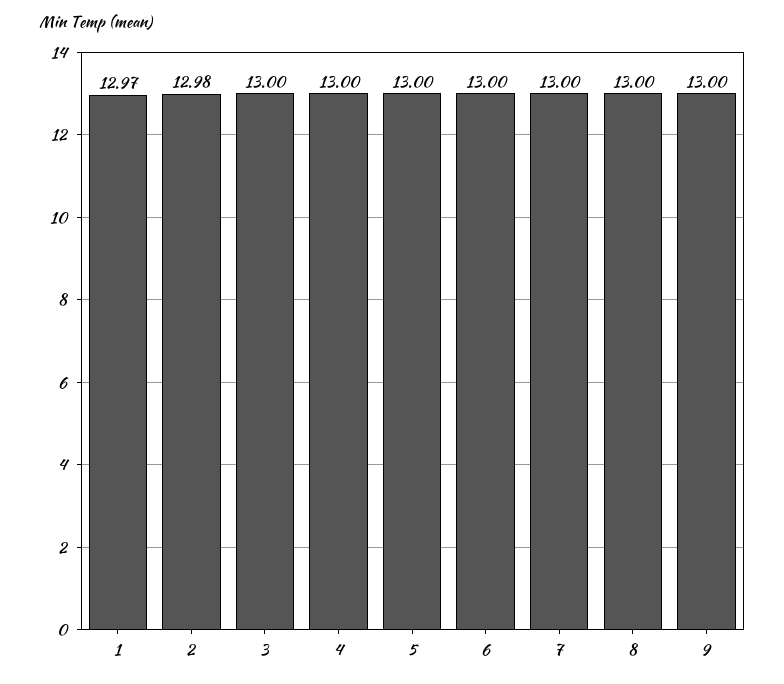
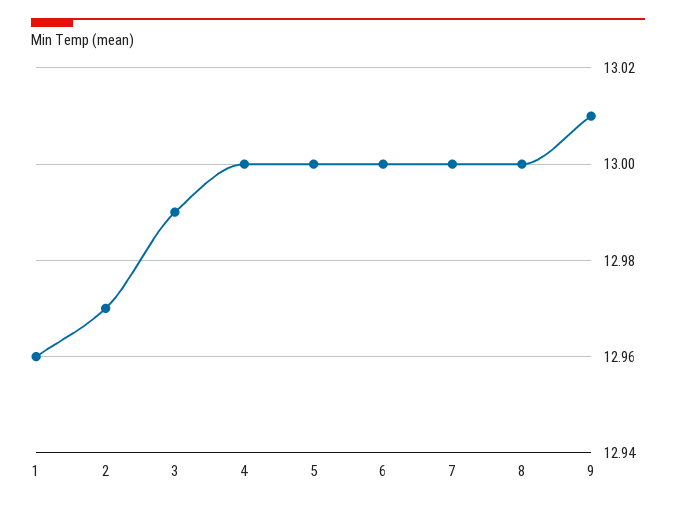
  {
-   "1": 12.97,
+   "1": 12.96,
-   "2": 12.98,
+   "2": 12.97,
-   "3": 13,
+   "3": 12.99,
    "4": 13,
    "5": 13,
    "6": 13,
    "7": 13,
    "8": 13,
-   "9": 13
+   "9": 13.01
  }

